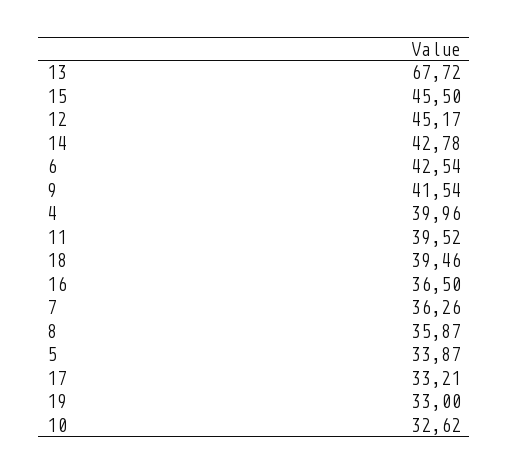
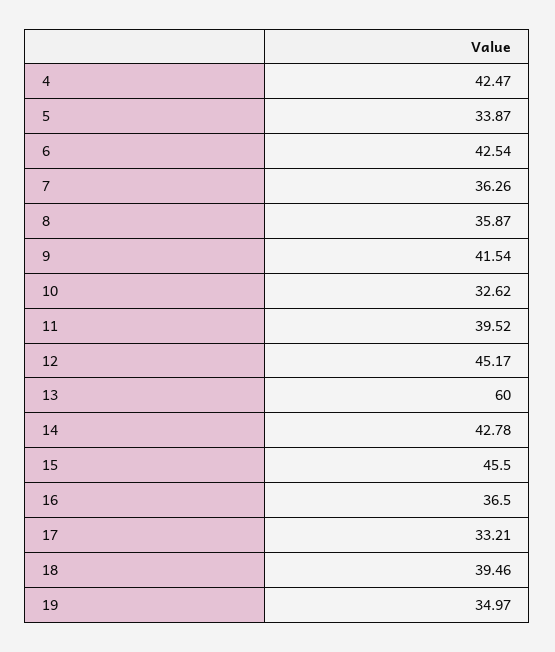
  {
-   "13": 67.72,
+   "13": 60,
    "15": 45.5,
    "12": 45.17,
    "14": 42.78,
    "6": 42.54,
    "9": 41.54,
-   "4": 39.96,
+   "4": 42.47,
    "11": 39.52,
    "18": 39.46,
    "16": 36.5,
    "7": 36.26,
    "8": 35.87,
    "5": 33.87,
    "17": 33.21,
-   "19": 33,
+   "19": 34.97,
    "10": 32.62
  }

